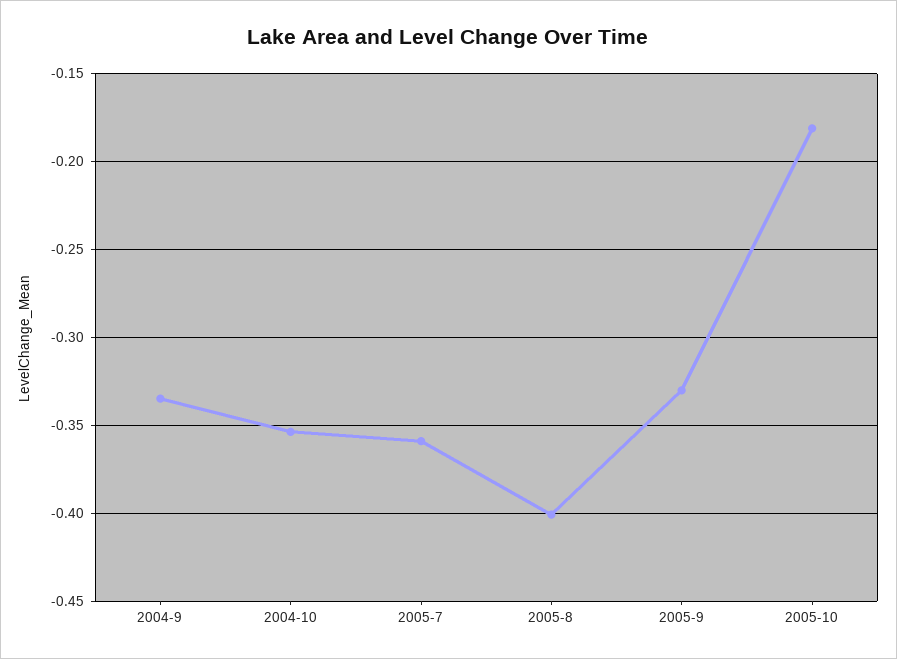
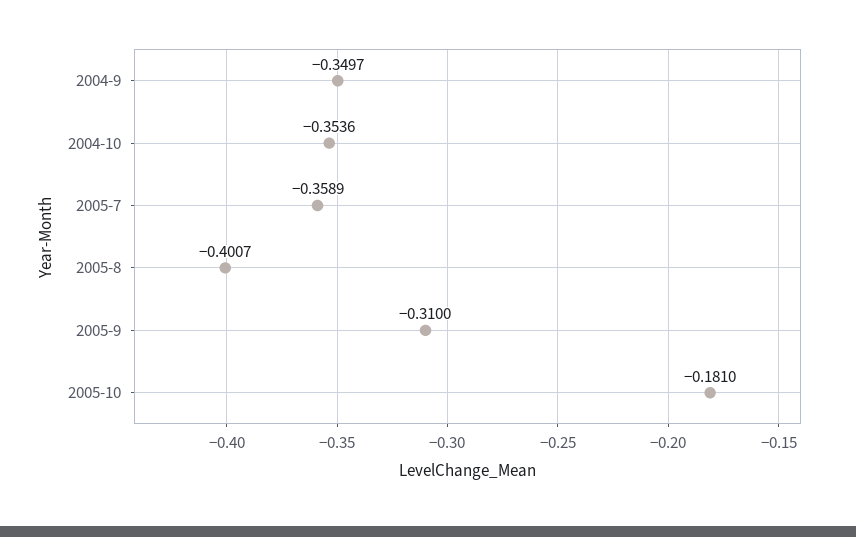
  {
-   "2004-9": -0.335,
+   "2004-9": -0.3497,
    "2004-10": -0.3536,
    "2005-7": -0.3589,
    "2005-8": -0.4007,
-   "2005-9": -0.33,
+   "2005-9": -0.31,
    "2005-10": -0.181
  }

